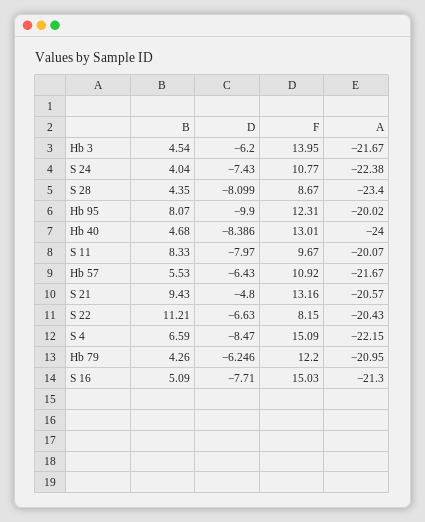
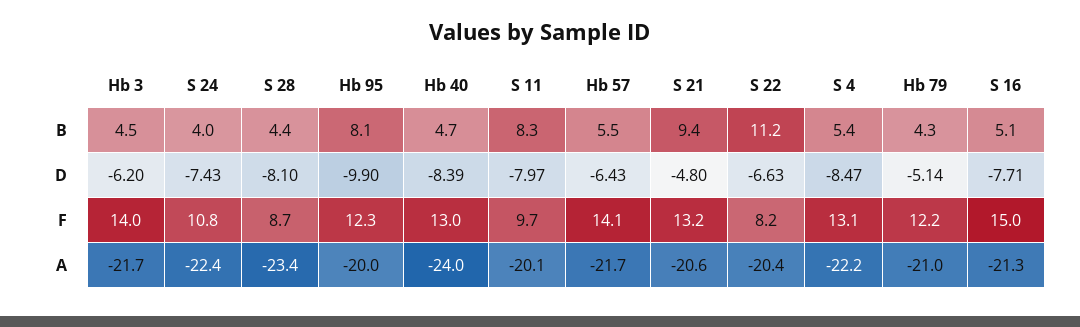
  {
    "B": {
      "Hb 3": 4.54,
      "S 24": 4.04,
      "S 28": 4.35,
      "Hb 95": 8.07,
      "Hb 40": 4.68,
      "S 11": 8.33,
      "Hb 57": 5.53,
      "S 21": 9.43,
      "S 22": 11.21,
-     "S 4": 6.59,
+     "S 4": 5.4,
      "Hb 79": 4.26,
      "S 16": 5.09
    },
    "D": {
      "Hb 3": -6.2,
      "S 24": -7.43,
      "S 28": -8.099,
      "Hb 95": -9.9,
      "Hb 40": -8.386,
      "S 11": -7.97,
      "Hb 57": -6.43,
      "S 21": -4.8,
      "S 22": -6.63,
      "S 4": -8.47,
-     "Hb 79": -6.246,
+     "Hb 79": -5.14,
      "S 16": -7.71
    },
    "F": {
      "Hb 3": 13.95,
      "S 24": 10.77,
      "S 28": 8.67,
      "Hb 95": 12.31,
      "Hb 40": 13.01,
      "S 11": 9.67,
-     "Hb 57": 10.92,
+     "Hb 57": 14.1,
      "S 21": 13.16,
      "S 22": 8.15,
-     "S 4": 15.09,
+     "S 4": 13.1,
      "Hb 79": 12.2,
      "S 16": 15.03
    },
    "A": {
      "Hb 3": -21.67,
      "S 24": -22.38,
      "S 28": -23.4,
      "Hb 95": -20.02,
      "Hb 40": -24,
      "S 11": -20.07,
      "Hb 57": -21.67,
      "S 21": -20.57,
      "S 22": -20.43,
      "S 4": -22.15,
      "Hb 79": -20.95,
      "S 16": -21.3
    }
  }

